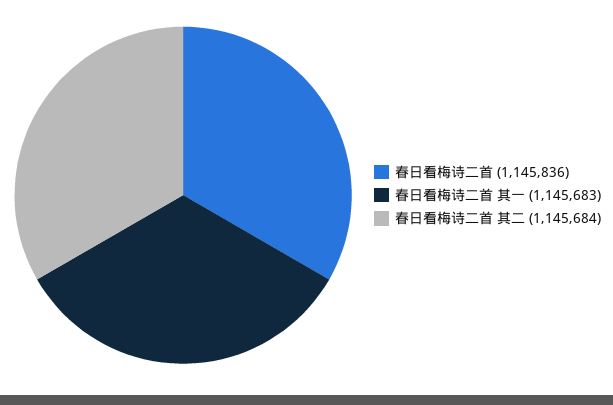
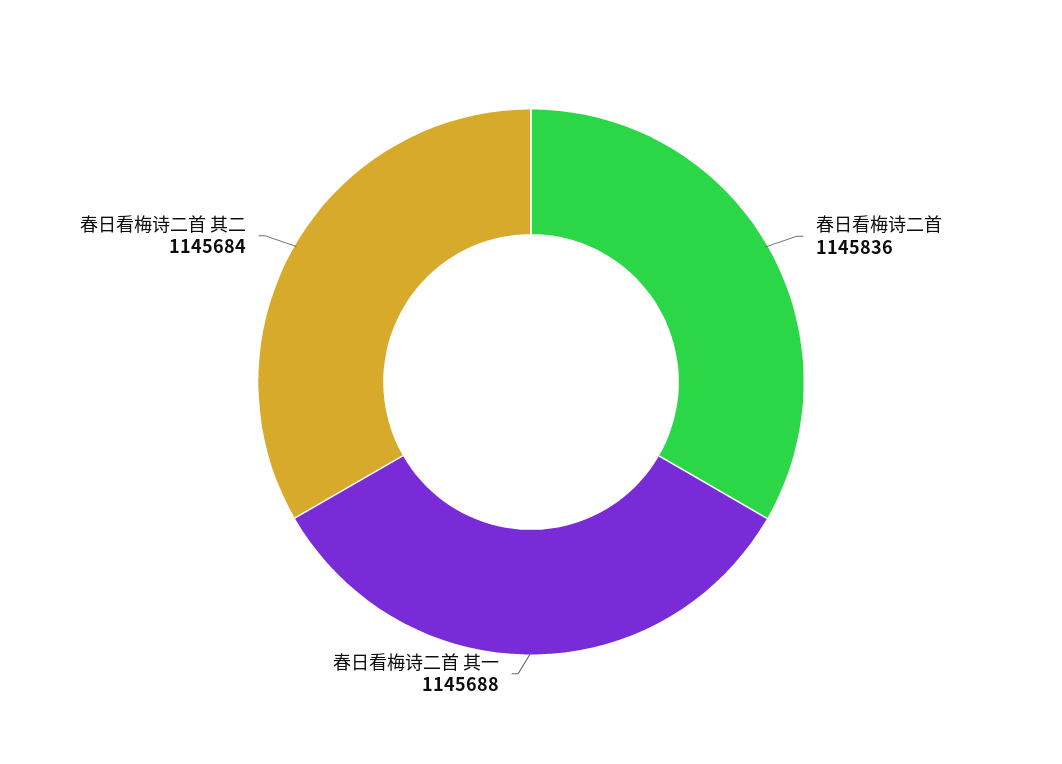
  {
    "春日看梅诗二首": 1145836,
-   "春日看梅诗二首 其一": 1145683,
+   "春日看梅诗二首 其一": 1145688,
    "春日看梅诗二首 其二": 1145684
  }

